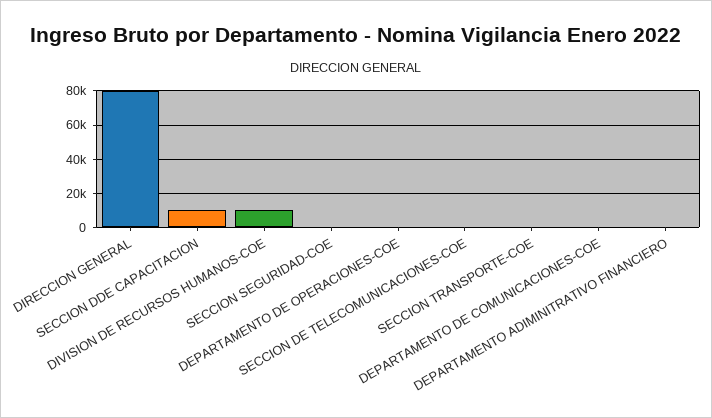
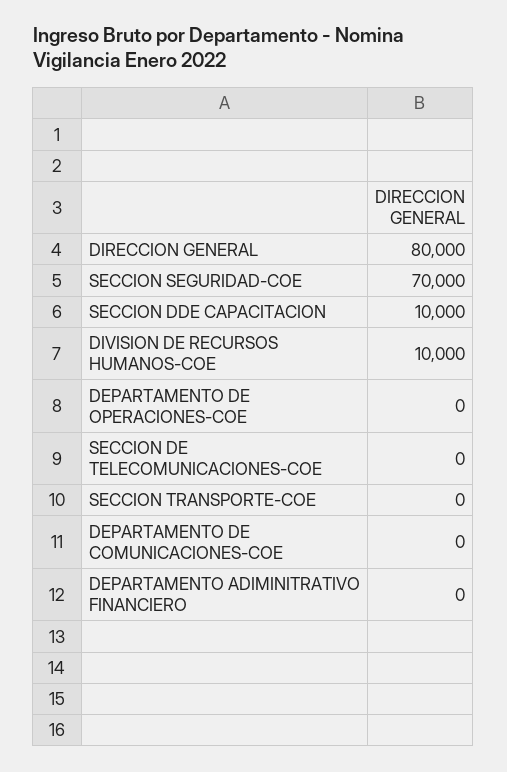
  {
    "DIRECCION GENERAL": 80000,
    "SECCION DDE CAPACITACION": 10000,
    "DIVISION DE RECURSOS HUMANOS-COE": 10000,
-   "SECCION SEGURIDAD-COE": 0,
+   "SECCION SEGURIDAD-COE": 70000,
    "DEPARTAMENTO DE OPERACIONES-COE": 0,
    "SECCION DE TELECOMUNICACIONES-COE": 0,
    "SECCION TRANSPORTE-COE": 0,
    "DEPARTAMENTO DE COMUNICACIONES-COE": 0,
    "DEPARTAMENTO ADIMINITRATIVO FINANCIERO": 0
  }

